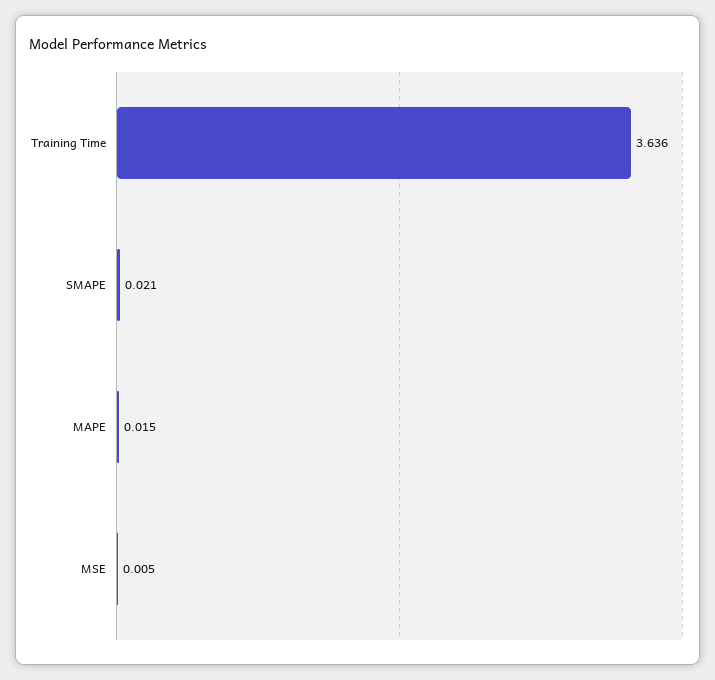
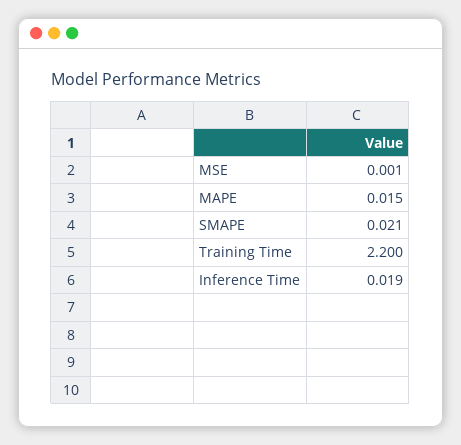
  {
-   "Training Time": 3.636,
+   "Training Time": 2.2,
    "SMAPE": 0.021,
    "MAPE": 0.015,
-   "MSE": 0.005
+   "MSE": 0.001,
+   "Inference Time": 0.019
  }

